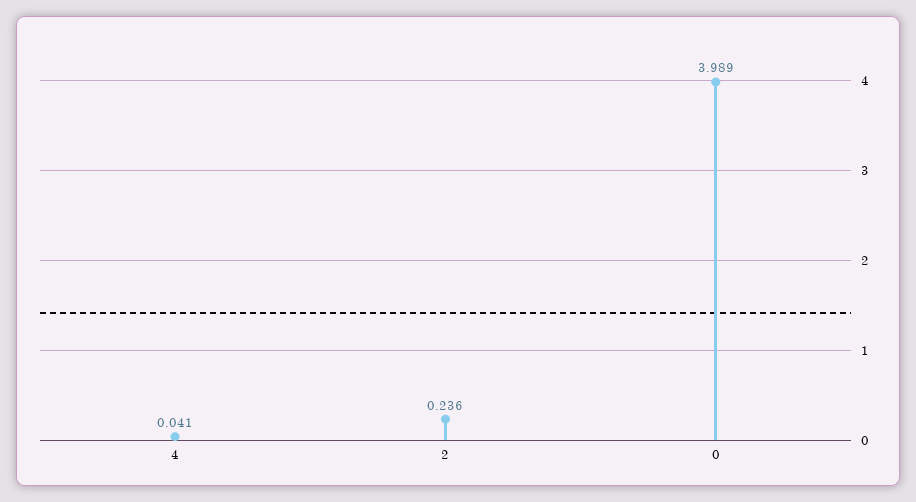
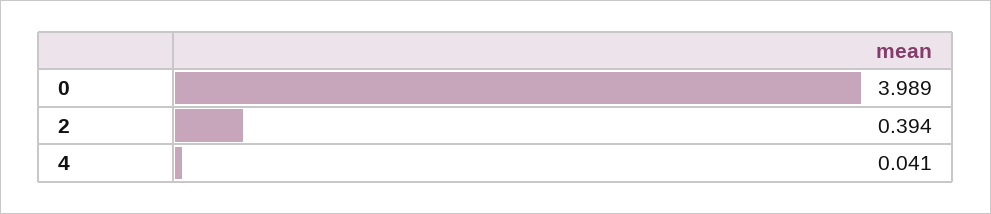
  {
    "4": 0.041,
-   "2": 0.236,
+   "2": 0.394,
    "0": 3.989
  }

